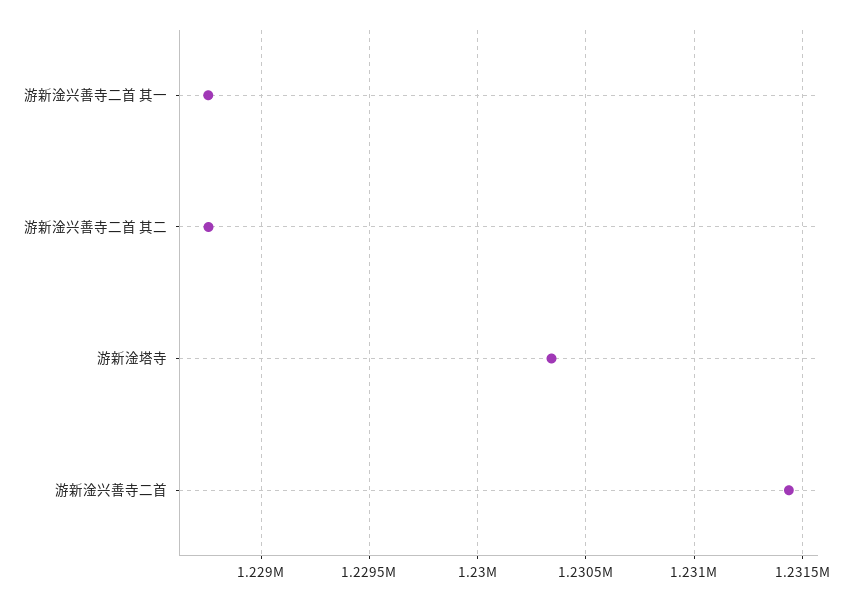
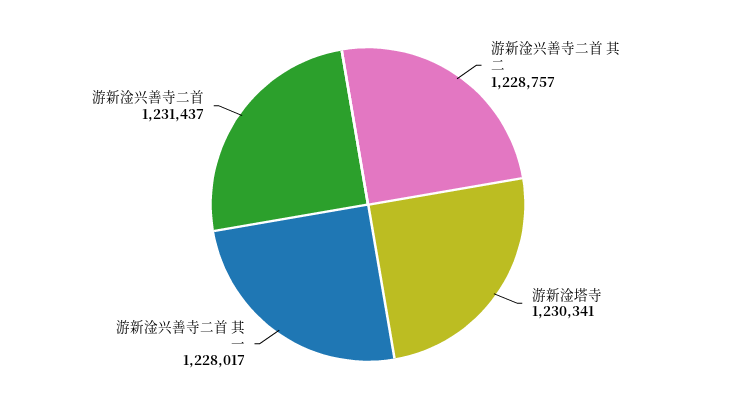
  {
-   "游新淦兴善寺二首 其一": 1228750,
+   "游新淦兴善寺二首 其一": 1228017,
    "游新淦兴善寺二首 其二": 1228757,
    "游新淦塔寺": 1230341,
    "游新淦兴善寺二首": 1231437
  }

